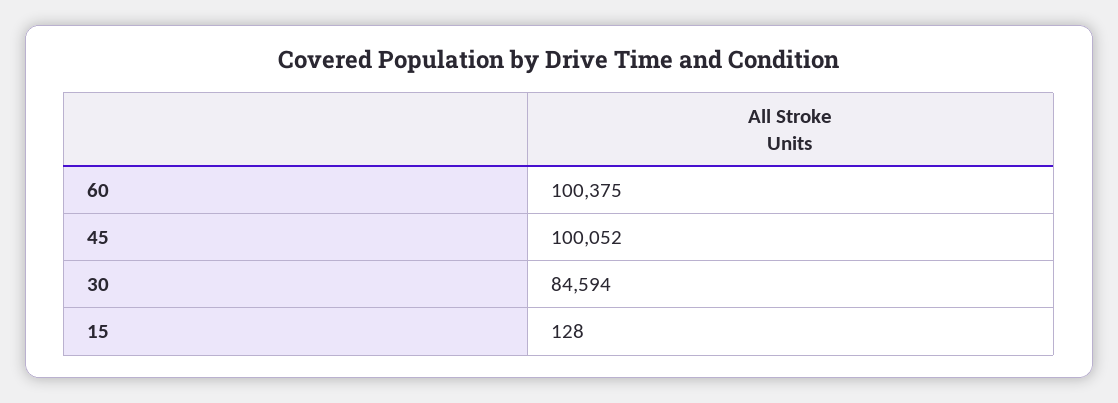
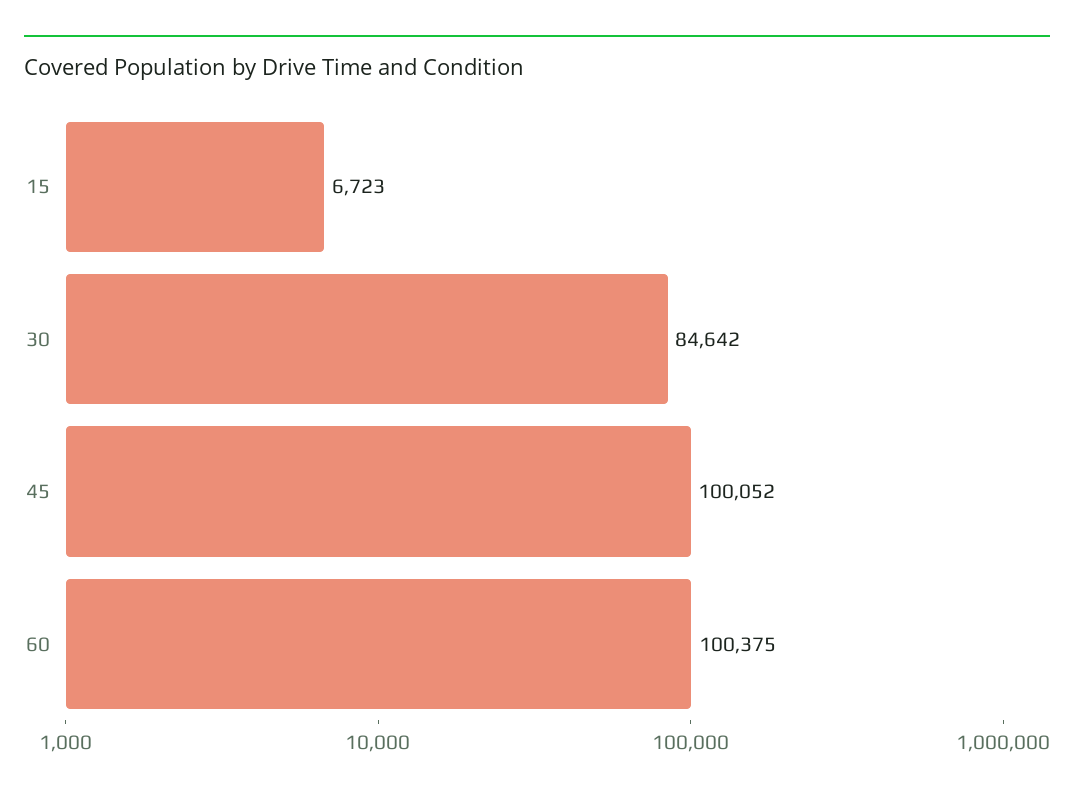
  {
    "60": 100375,
    "45": 100052,
-   "30": 84594,
+   "30": 84642,
-   "15": 128
+   "15": 6723
  }

